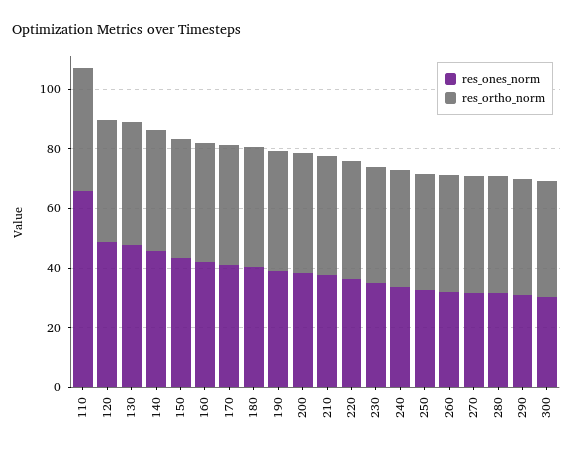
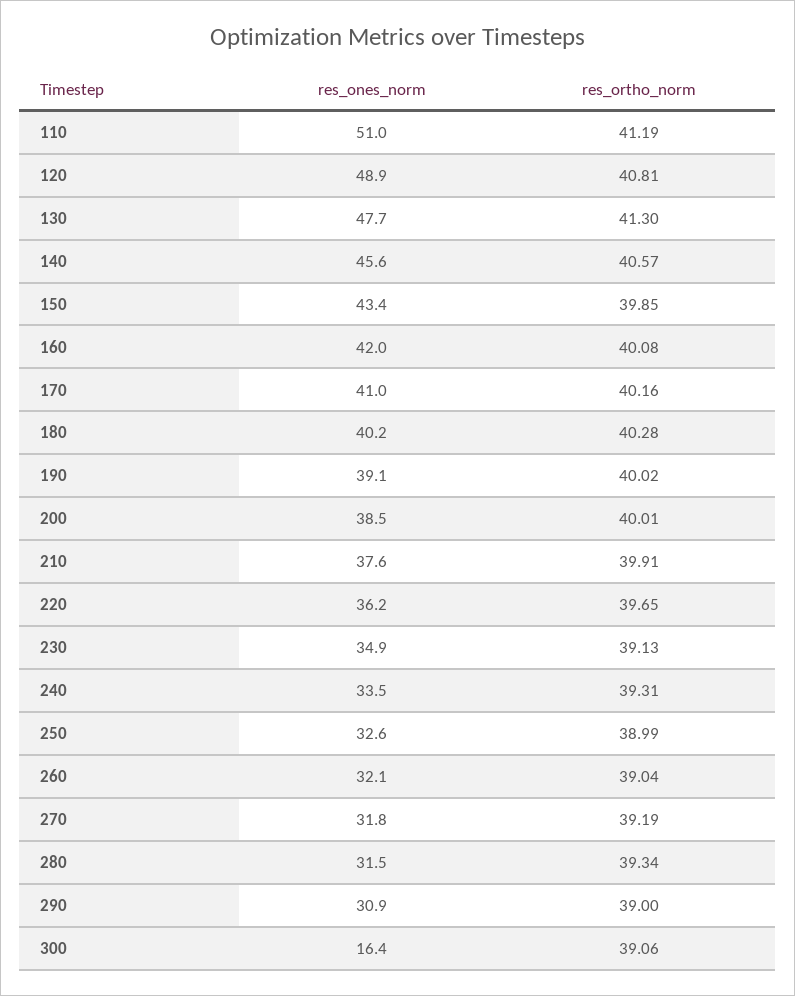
  {
    "res_ones_norm": {
-     "110": 65,
+     "110": 51,
      "120": 48.9,
      "130": 47.7,
      "140": 45.6,
      "150": 43.4,
      "160": 42,
      "170": 41,
      "180": 40.2,
      "190": 39.1,
      "200": 38.5,
      "210": 37.6,
      "220": 36.2,
      "230": 34.9,
      "240": 33.5,
      "250": 32.6,
      "260": 32.1,
      "270": 31.8,
      "280": 31.5,
      "290": 30.9,
-     "300": 30
+     "300": 16.4
    },
    "res_ortho_norm": {
      "110": 41.19,
      "120": 40.81,
      "130": 41.3,
      "140": 40.57,
      "150": 39.85,
      "160": 40.08,
      "170": 40.16,
      "180": 40.28,
      "190": 40.02,
      "200": 40.01,
      "210": 39.91,
      "220": 39.65,
      "230": 39.13,
      "240": 39.31,
      "250": 38.99,
      "260": 39.04,
      "270": 39.19,
      "280": 39.34,
      "290": 39,
      "300": 39.06
    }
  }

